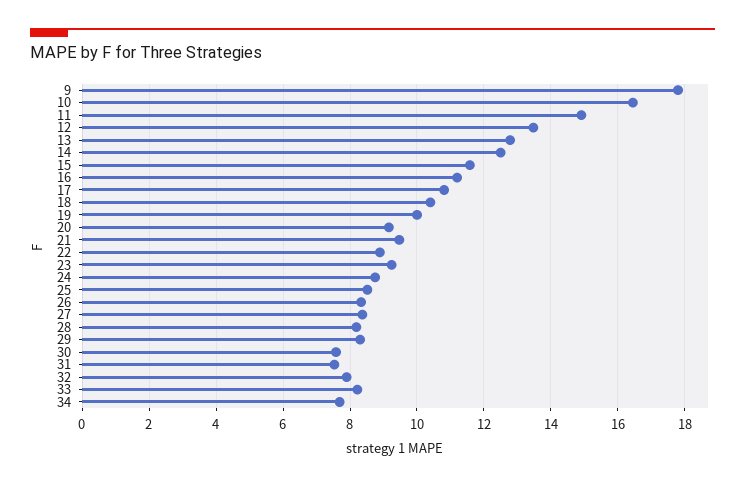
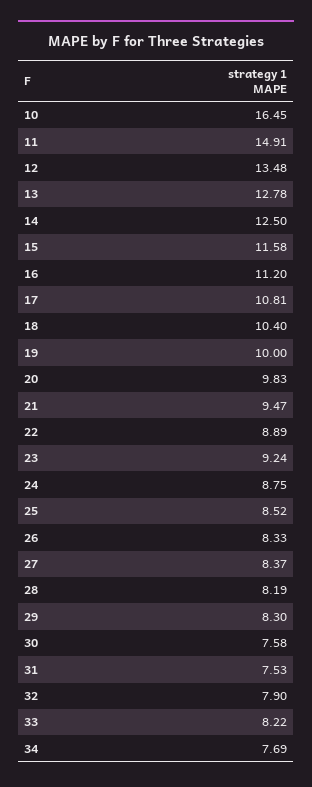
  {
-   "9": 17.8,
    "10": 16.45,
    "11": 14.91,
    "12": 13.48,
    "13": 12.78,
    "14": 12.5,
    "15": 11.58,
    "16": 11.2,
    "17": 10.81,
    "18": 10.4,
    "19": 10,
-   "20": 9.2,
+   "20": 9.83,
    "21": 9.47,
    "22": 8.89,
    "23": 9.24,
    "24": 8.75,
    "25": 8.52,
    "26": 8.33,
    "27": 8.37,
    "28": 8.19,
    "29": 8.3,
    "30": 7.58,
    "31": 7.53,
    "32": 7.9,
    "33": 8.22,
    "34": 7.69
  }

